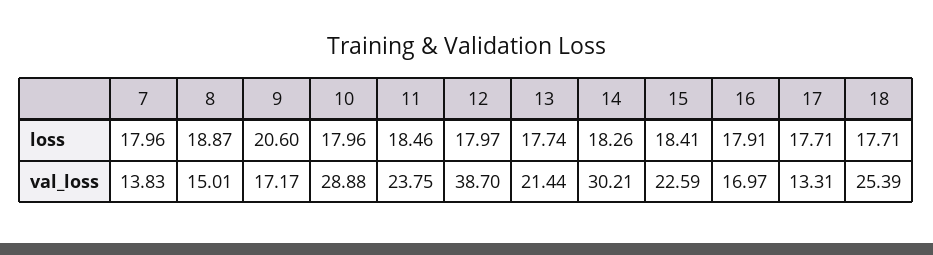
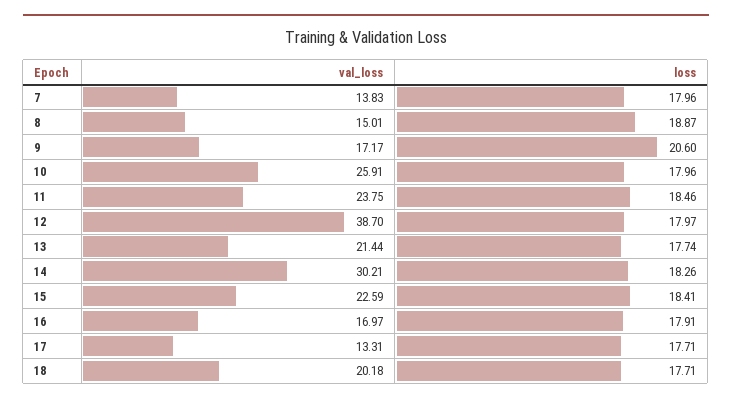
  {
    "7": {
      "loss": 17.96,
      "val_loss": 13.83
    },
    "8": {
      "loss": 18.87,
      "val_loss": 15.01
    },
    "9": {
      "loss": 20.6,
      "val_loss": 17.17
    },
    "10": {
      "loss": 17.96,
-     "val_loss": 28.88
+     "val_loss": 25.91
    },
    "11": {
      "loss": 18.46,
      "val_loss": 23.75
    },
    "12": {
      "loss": 17.97,
      "val_loss": 38.7
    },
    "13": {
      "loss": 17.74,
      "val_loss": 21.44
    },
    "14": {
      "loss": 18.26,
      "val_loss": 30.21
    },
    "15": {
      "loss": 18.41,
      "val_loss": 22.59
    },
    "16": {
      "loss": 17.91,
      "val_loss": 16.97
    },
    "17": {
      "loss": 17.71,
      "val_loss": 13.31
    },
    "18": {
      "loss": 17.71,
-     "val_loss": 25.39
+     "val_loss": 20.18
    }
  }

